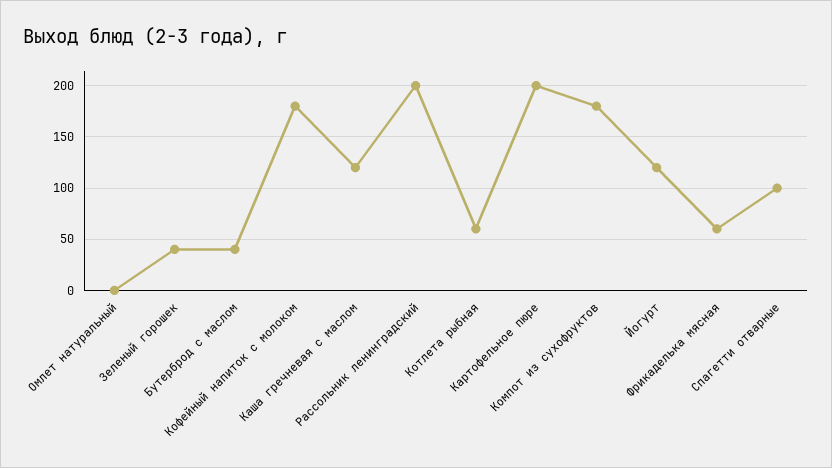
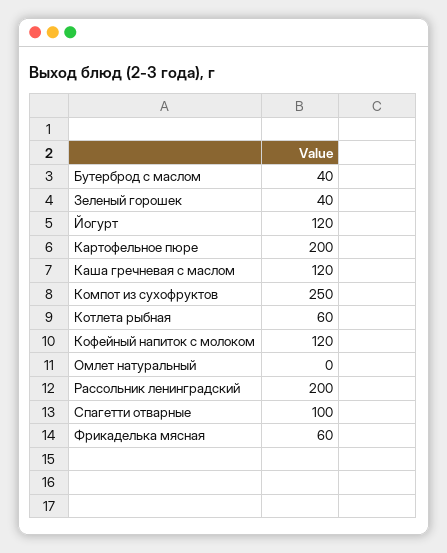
  {
    "Омлет натуральный": 0,
    "Зеленый горошек": 40,
    "Бутерброд с маслом": 40,
-   "Кофейный напиток с молоком": 180,
+   "Кофейный напиток с молоком": 120,
    "Каша гречневая с маслом": 120,
    "Рассольник ленинградский": 200,
    "Котлета рыбная": 60,
    "Картофельное пюре": 200,
-   "Компот из сухофруктов": 180,
+   "Компот из сухофруктов": 250,
    "Йогурт": 120,
    "Фрикаделька мясная": 60,
    "Спагетти отварные": 100
  }

